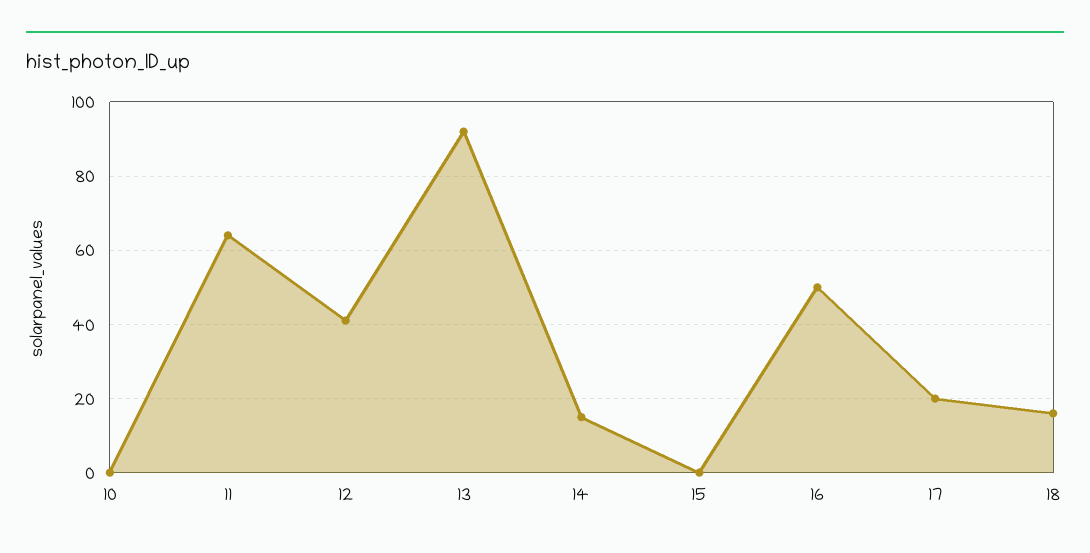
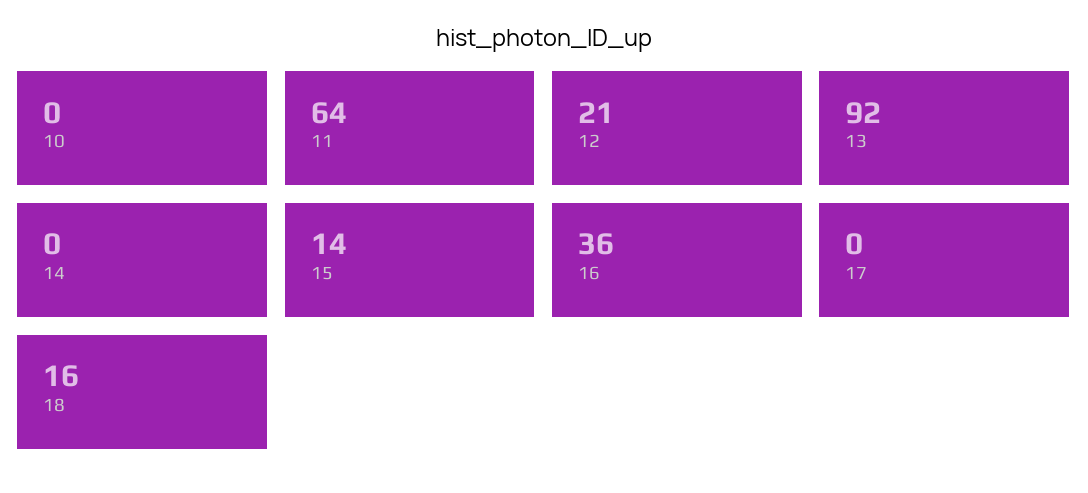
  {
    "10": 0,
    "11": 64,
-   "12": 40,
+   "12": 21,
    "13": 92,
-   "14": 15,
+   "14": 0,
-   "15": 0,
+   "15": 14,
-   "16": 50,
+   "16": 36,
-   "17": 20,
+   "17": 0,
    "18": 16
  }

